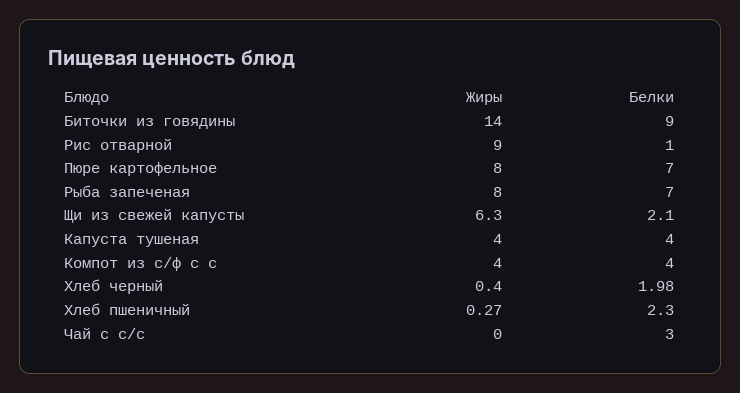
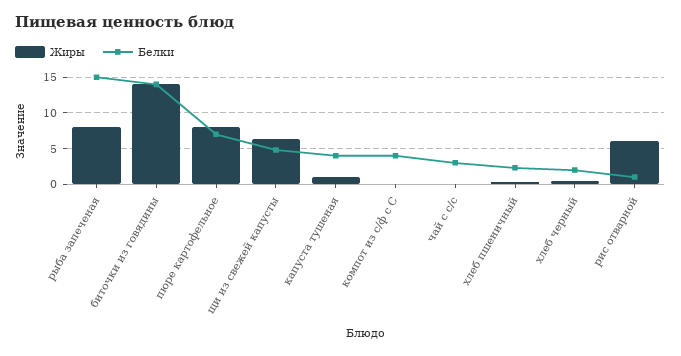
  {
    "Жиры": {
      "Биточки из говядины": 14,
-     "Рис отварной": 9,
+     "Рис отварной": 6,
      "Пюре картофельное": 8,
      "Рыба запеченая": 8,
      "Щи из свежей капусты": 6.3,
-     "Капуста тушеная": 4,
+     "Капуста тушеная": 1,
-     "Компот из с/ф с с": 4,
+     "Компот из с/ф с с": 0,
      "Хлеб черный": 0.4,
      "Хлеб пшеничный": 0.27,
      "Чай с с/с": 0
    },
    "Белки": {
-     "Биточки из говядины": 9,
+     "Биточки из говядины": 14,
      "Рис отварной": 1,
      "Пюре картофельное": 7,
-     "Рыба запеченая": 7,
+     "Рыба запеченая": 15,
-     "Щи из свежей капусты": 2.1,
+     "Щи из свежей капусты": 5,
      "Капуста тушеная": 4,
      "Компот из с/ф с с": 4,
      "Хлеб черный": 1.98,
      "Хлеб пшеничный": 2.3,
      "Чай с с/с": 3
    }
  }

